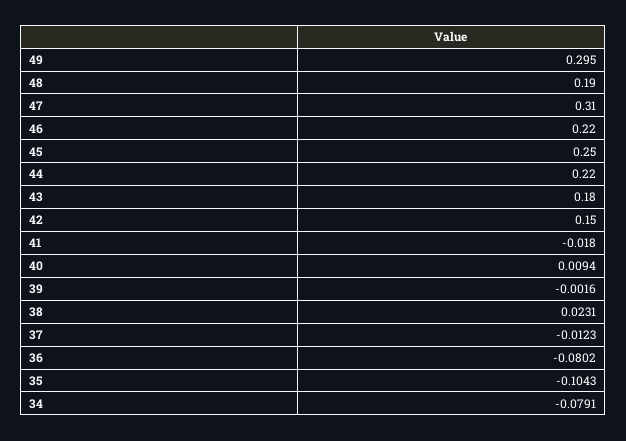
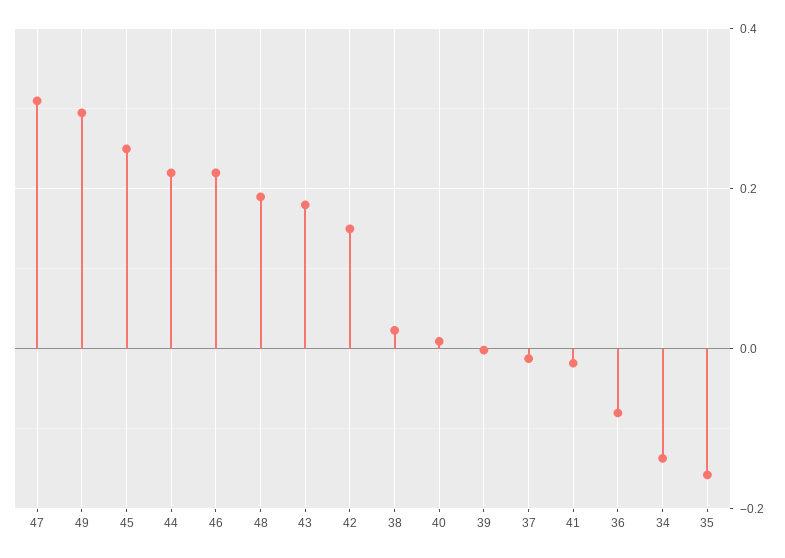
  {
    "49": 0.295,
    "48": 0.19,
    "47": 0.31,
    "46": 0.22,
    "45": 0.25,
    "44": 0.22,
    "43": 0.18,
    "42": 0.15,
    "41": -0.018,
    "40": 0.0094,
    "39": -0.0016,
    "38": 0.0231,
    "37": -0.0123,
    "36": -0.0802,
-   "35": -0.1043,
+   "35": -0.16,
-   "34": -0.0791
+   "34": -0.14
  }

